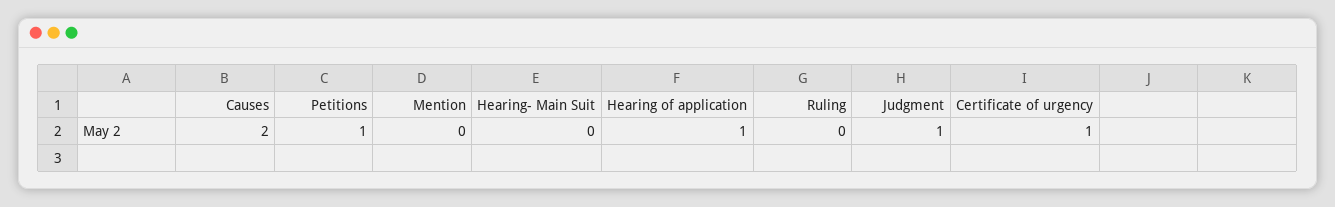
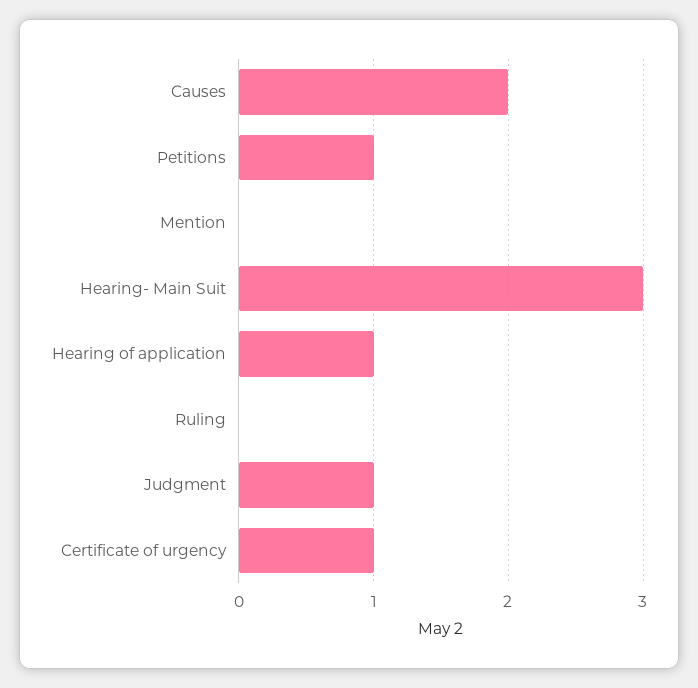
  {
    "Causes": 2,
    "Petitions": 1,
    "Mention": 0,
-   "Hearing- Main Suit": 0,
+   "Hearing- Main Suit": 3,
    "Hearing of application": 1,
    "Ruling": 0,
    "Judgment": 1,
    "Certificate of urgency": 1
  }

